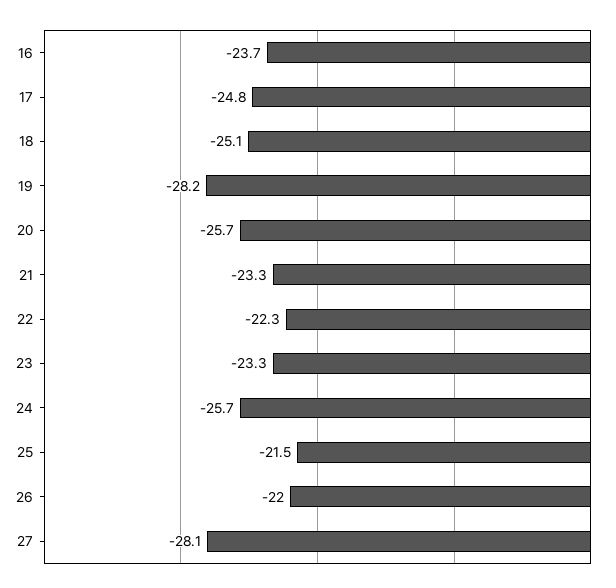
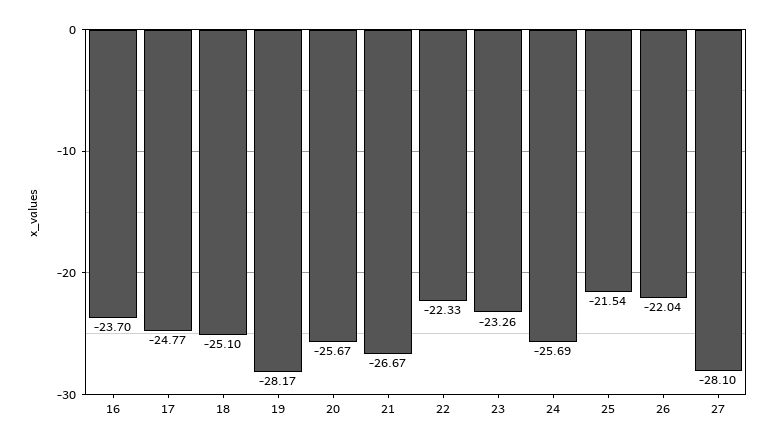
  {
    "16": -23.7,
    "17": -24.77,
    "18": -25.1,
    "19": -28.17,
    "20": -25.67,
-   "21": -23.3,
+   "21": -26.67,
    "22": -22.33,
    "23": -23.26,
    "24": -25.69,
    "25": -21.54,
    "26": -22.04,
    "27": -28.1
  }

